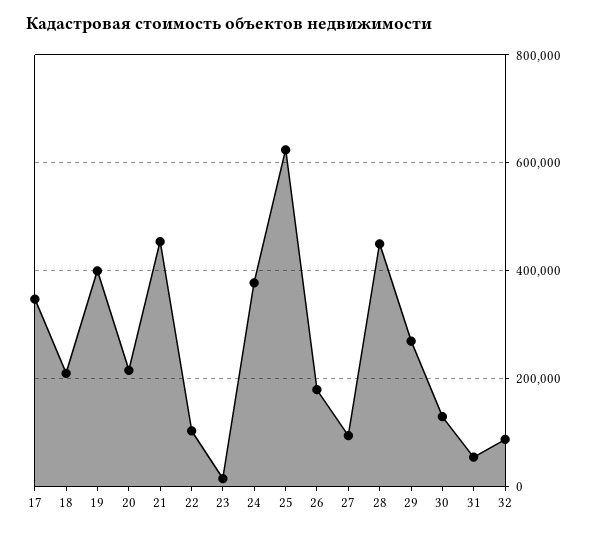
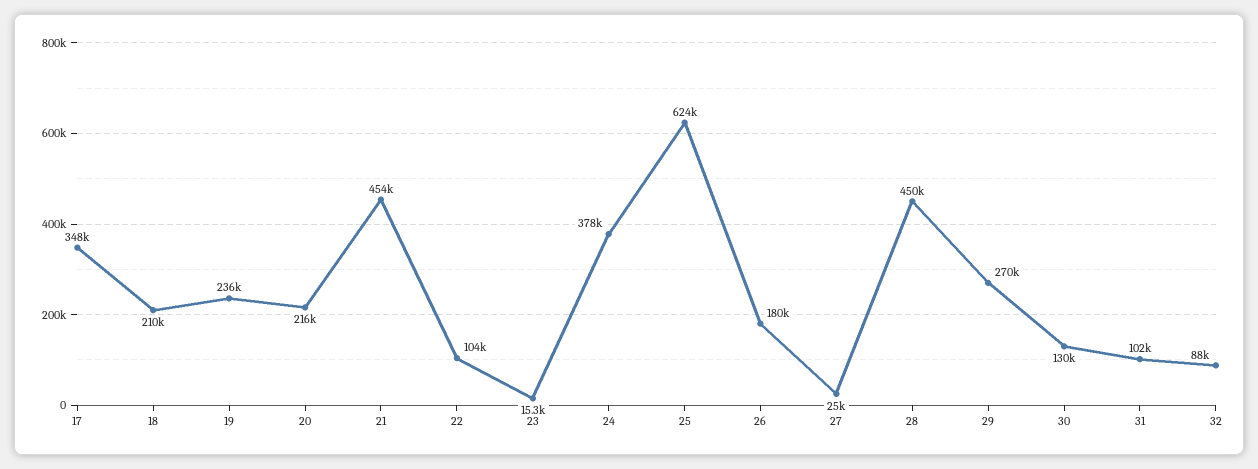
  {
    "17": 348000,
    "18": 210000,
-   "19": 400000,
+   "19": 236000,
    "20": 216000,
    "21": 454000,
    "22": 104000,
    "23": 15300,
    "24": 378000,
    "25": 624000,
    "26": 180000,
-   "27": 100000,
+   "27": 25000,
    "28": 450000,
    "29": 270000,
    "30": 130000,
-   "31": 60000,
+   "31": 102000,
    "32": 88000
  }

